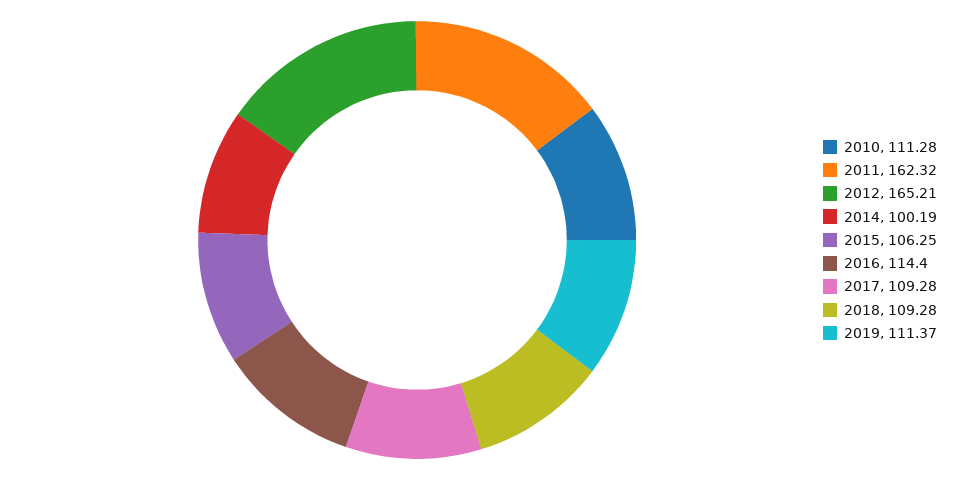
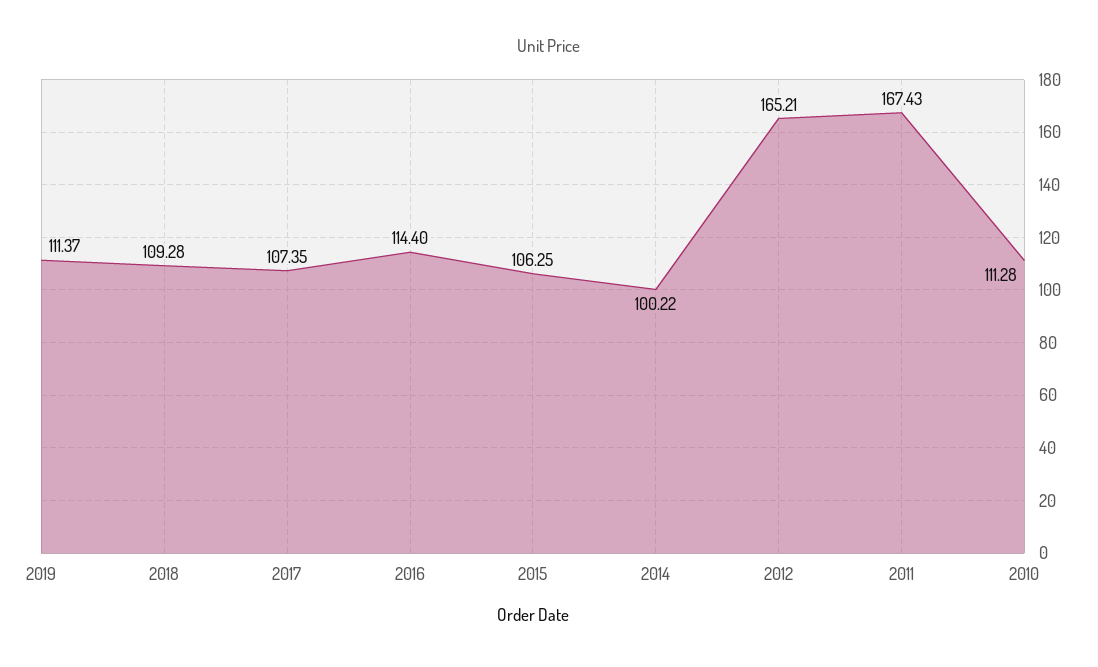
  {
    "2010": 111.28,
-   "2011": 162.32,
+   "2011": 167.43,
    "2012": 165.21,
-   "2014": 100.19,
+   "2014": 100.22,
    "2015": 106.25,
    "2016": 114.4,
-   "2017": 109.28,
+   "2017": 107.35,
    "2018": 109.28,
    "2019": 111.37
  }

